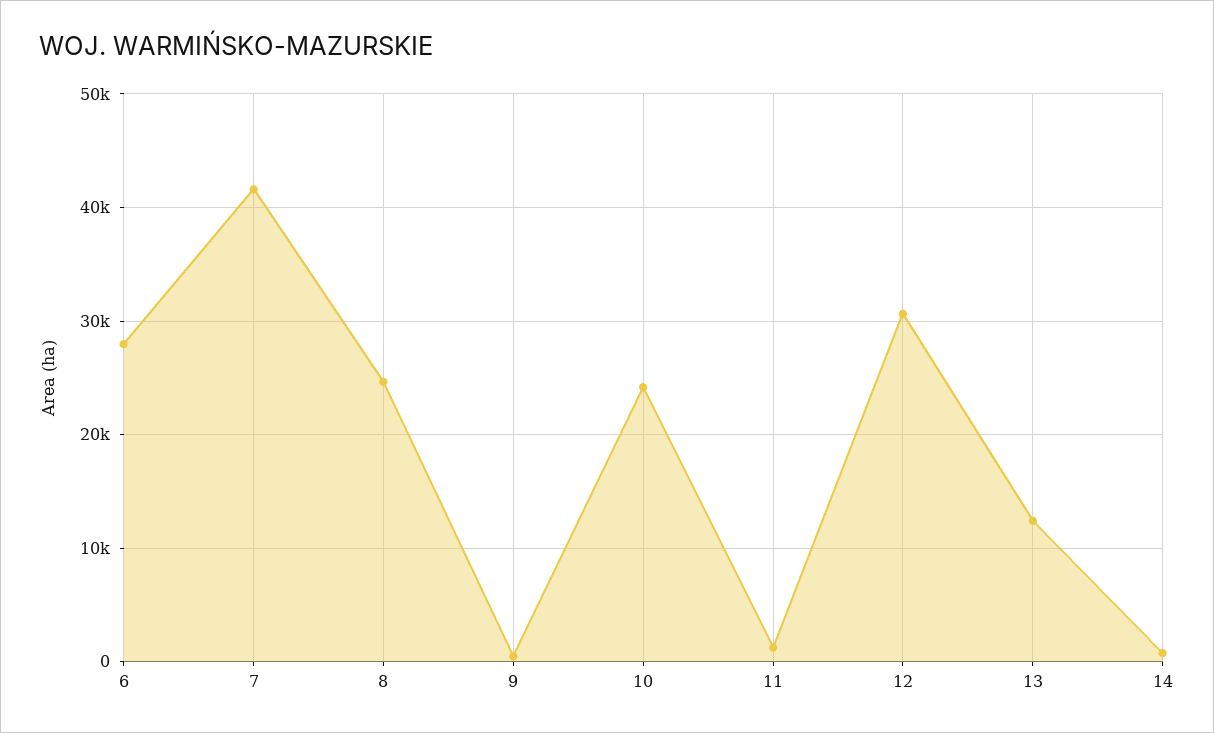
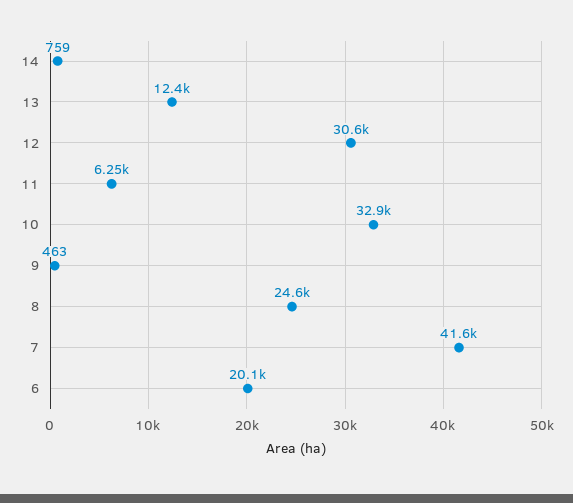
  {
-   "6": 28000,
+   "6": 20100,
    "7": 41600,
    "8": 24600,
    "9": 463,
-   "10": 24000,
+   "10": 32900,
-   "11": 1000,
+   "11": 6250,
    "12": 30600,
    "13": 12400,
    "14": 759
  }

